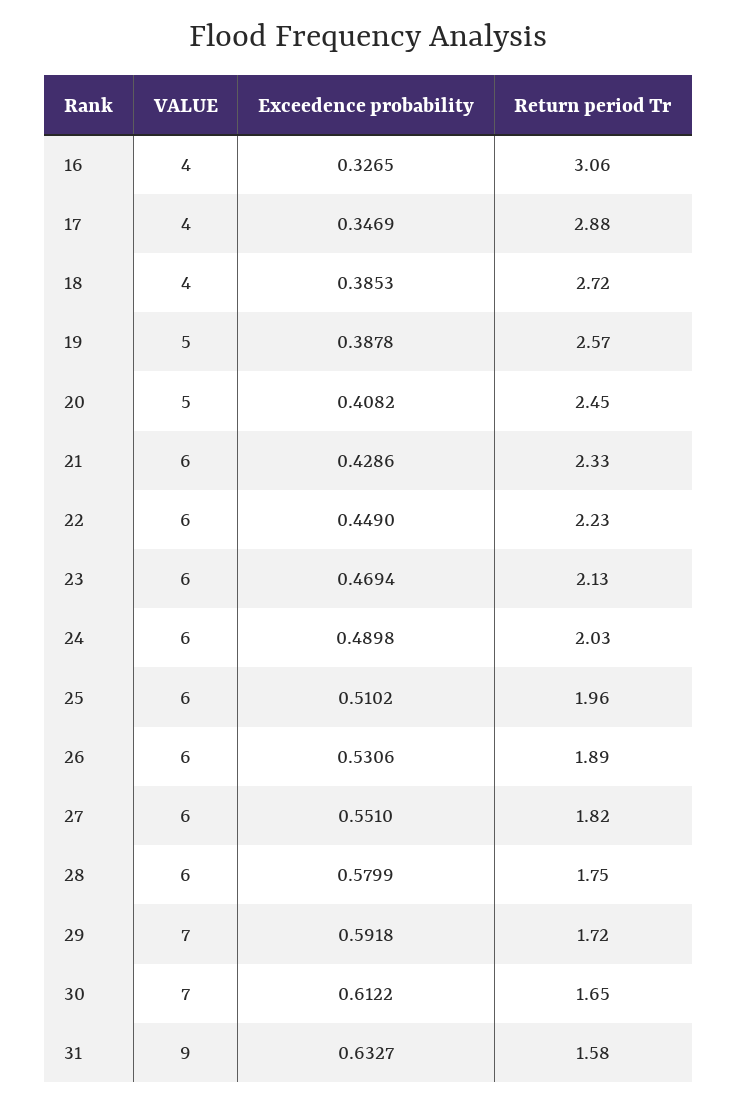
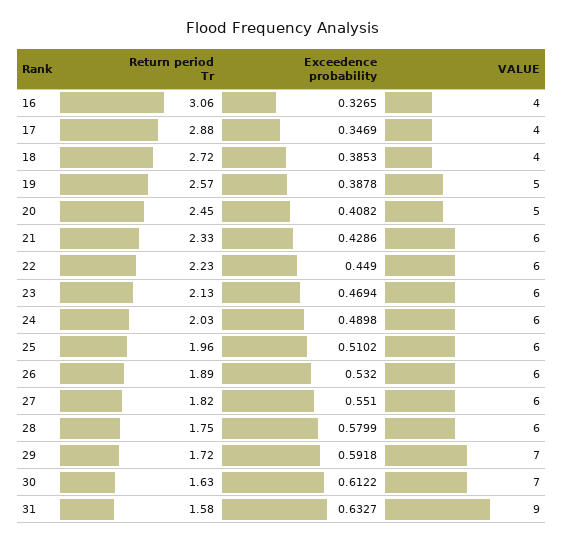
  {
    "VALUE": {
      "16": 4,
      "17": 4,
      "18": 4,
      "19": 5,
      "20": 5,
      "21": 6,
      "22": 6,
      "23": 6,
      "24": 6,
      "25": 6,
      "26": 6,
      "27": 6,
      "28": 6,
      "29": 7,
      "30": 7,
      "31": 9
    },
    "Exceedence probability": {
      "16": 0.3265,
      "17": 0.3469,
      "18": 0.3853,
      "19": 0.3878,
      "20": 0.4082,
      "21": 0.4286,
      "22": 0.449,
      "23": 0.4694,
      "24": 0.4898,
      "25": 0.5102,
-     "26": 0.5306,
+     "26": 0.532,
      "27": 0.551,
      "28": 0.5799,
      "29": 0.5918,
      "30": 0.6122,
      "31": 0.6327
    },
    "Return period Tr": {
      "16": 3.06,
      "17": 2.88,
      "18": 2.72,
      "19": 2.57,
      "20": 2.45,
      "21": 2.33,
      "22": 2.23,
      "23": 2.13,
      "24": 2.03,
      "25": 1.96,
      "26": 1.89,
      "27": 1.82,
      "28": 1.75,
      "29": 1.72,
-     "30": 1.65,
+     "30": 1.63,
      "31": 1.58
    }
  }

